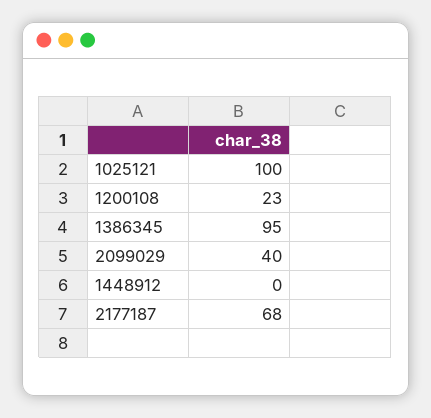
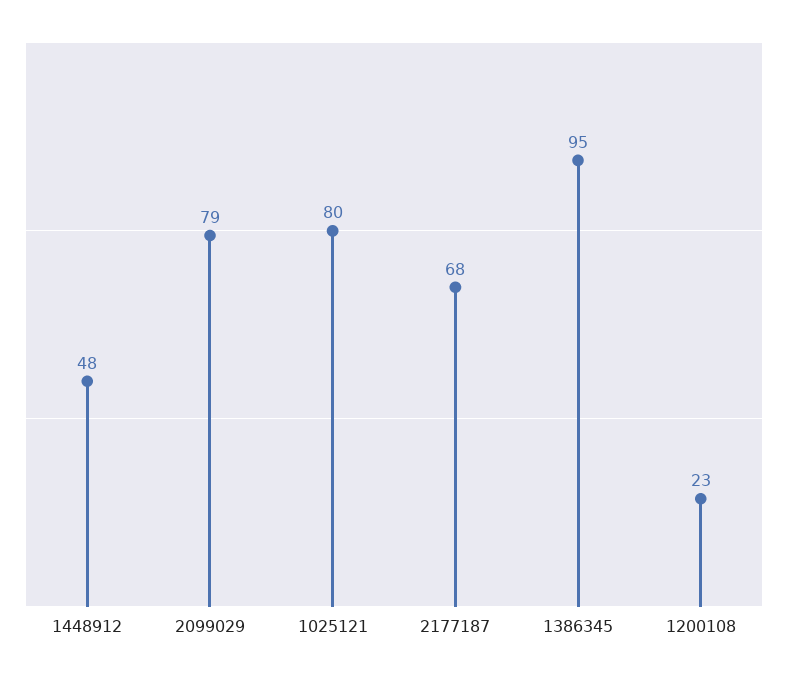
  {
-   "1025121": 100,
+   "1025121": 80,
    "1200108": 23,
    "1386345": 95,
-   "2099029": 40,
+   "2099029": 79,
-   "1448912": 0,
+   "1448912": 48,
    "2177187": 68
  }

